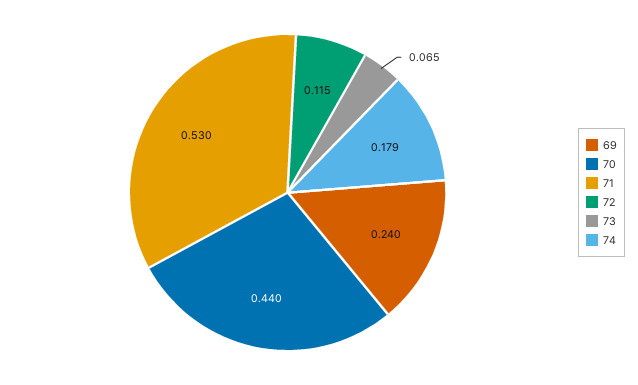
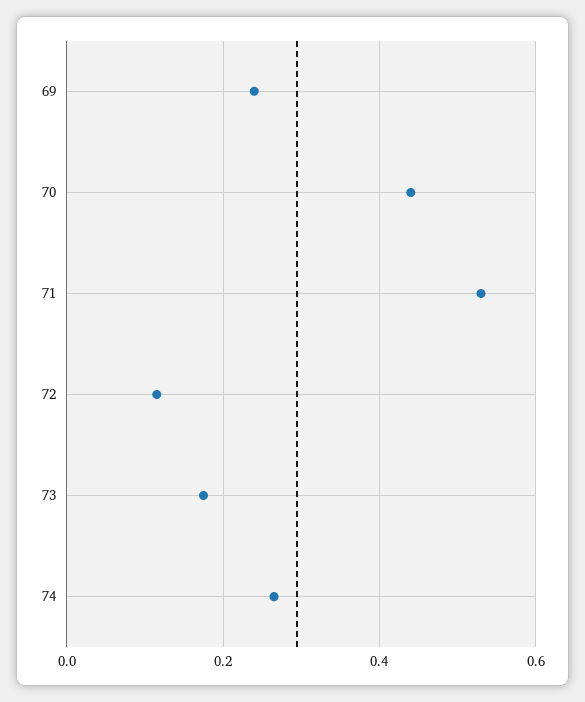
  {
    "69": 0.24,
    "70": 0.44,
    "71": 0.53,
    "72": 0.115,
-   "73": 0.065,
+   "73": 0.18,
-   "74": 0.179
+   "74": 0.26
  }

